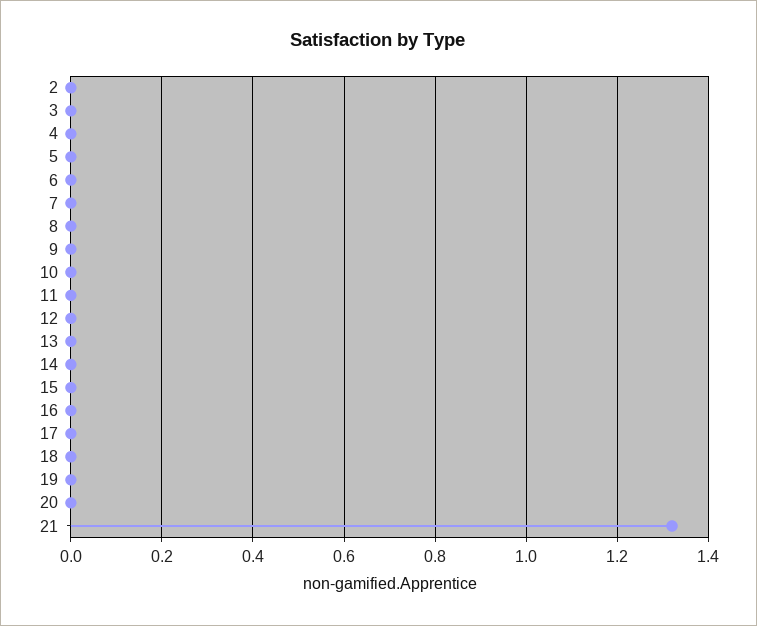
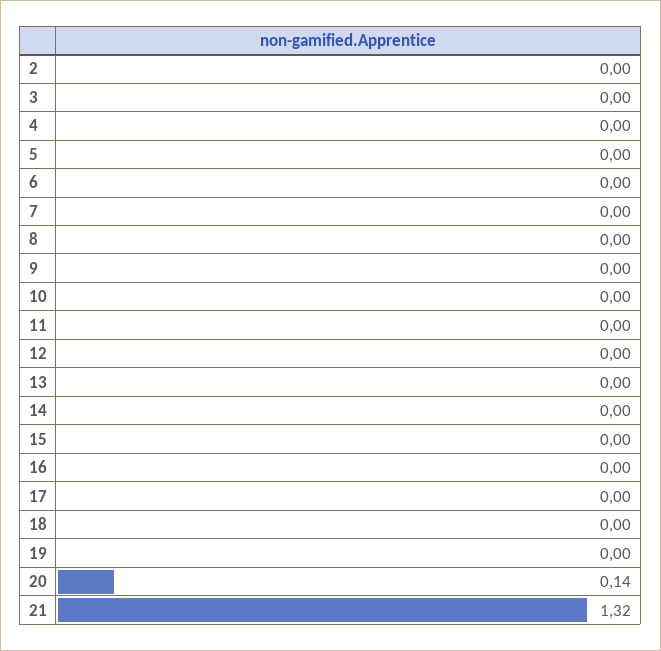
  {
    "2": 0,
    "3": 0,
    "4": 0,
    "5": 0,
    "6": 0,
    "7": 0,
    "8": 0,
    "9": 0,
    "10": 0,
    "11": 0,
    "12": 0,
    "13": 0,
    "14": 0,
    "15": 0,
    "16": 0,
    "17": 0,
    "18": 0,
    "19": 0,
-   "20": 0,
+   "20": 0.14,
    "21": 1.32
  }

